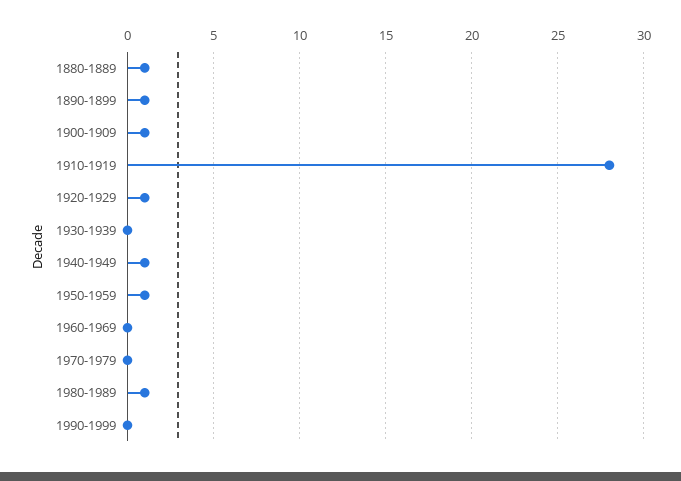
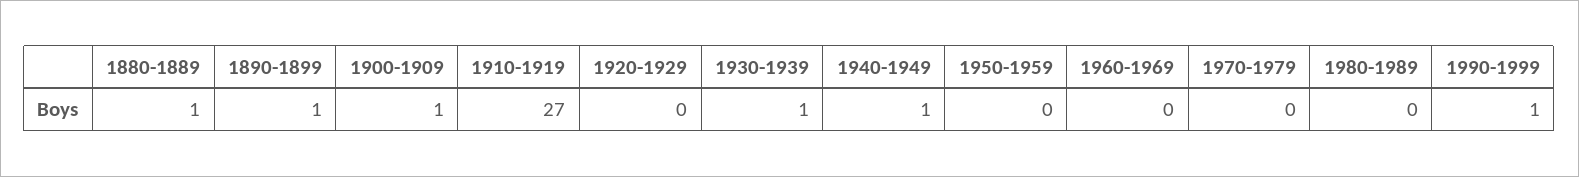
  {
    "1880-1889": 1,
    "1890-1899": 1,
    "1900-1909": 1,
-   "1910-1919": 28,
+   "1910-1919": 27,
-   "1920-1929": 1,
+   "1920-1929": 0,
-   "1930-1939": 0,
+   "1930-1939": 1,
    "1940-1949": 1,
-   "1950-1959": 1,
+   "1950-1959": 0,
    "1960-1969": 0,
    "1970-1979": 0,
-   "1980-1989": 1,
+   "1980-1989": 0,
-   "1990-1999": 0
+   "1990-1999": 1
  }

